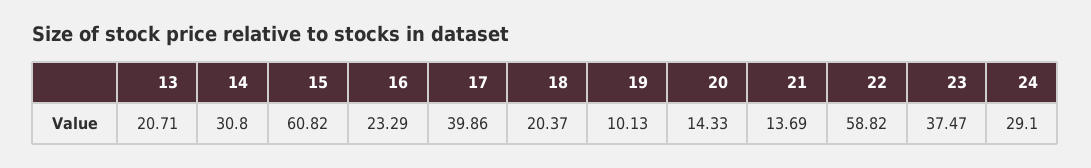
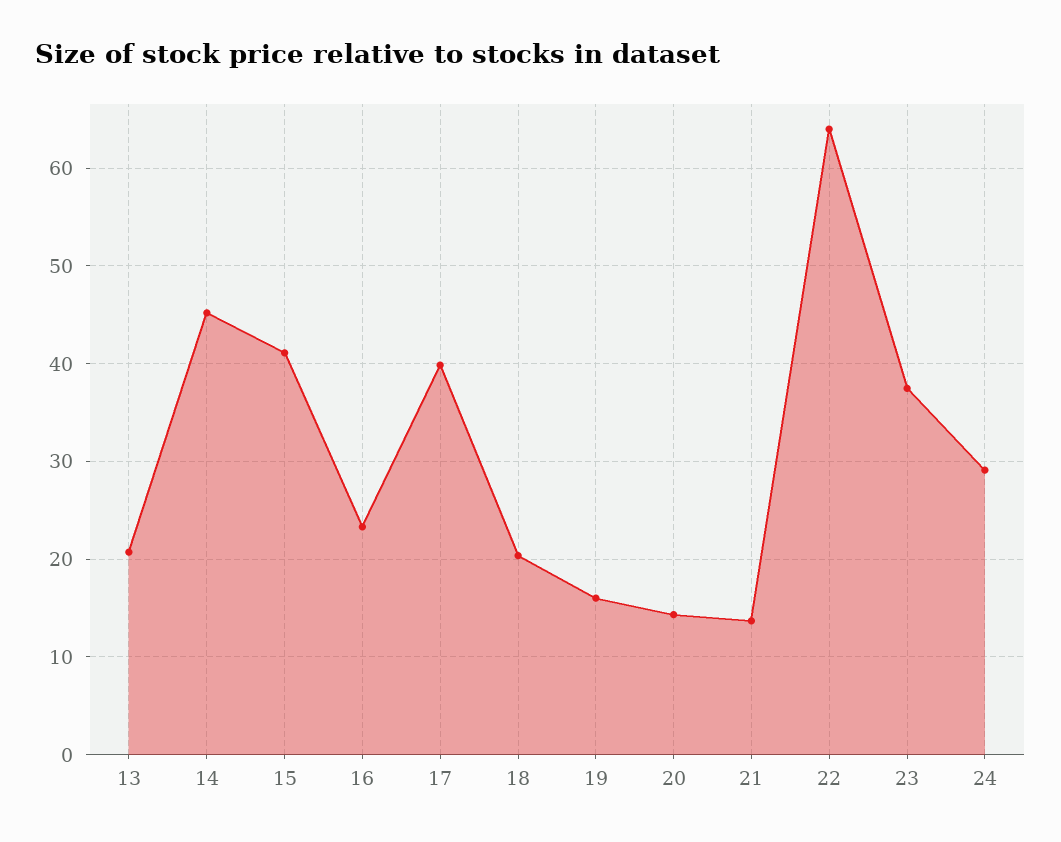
  {
    "13": 20.71,
-   "14": 30.8,
+   "14": 45,
-   "15": 60.82,
+   "15": 41,
    "16": 23.29,
    "17": 39.86,
    "18": 20.37,
-   "19": 10.13,
+   "19": 16,
    "20": 14.33,
    "21": 13.69,
-   "22": 58.82,
+   "22": 64,
    "23": 37.47,
    "24": 29.1
  }

